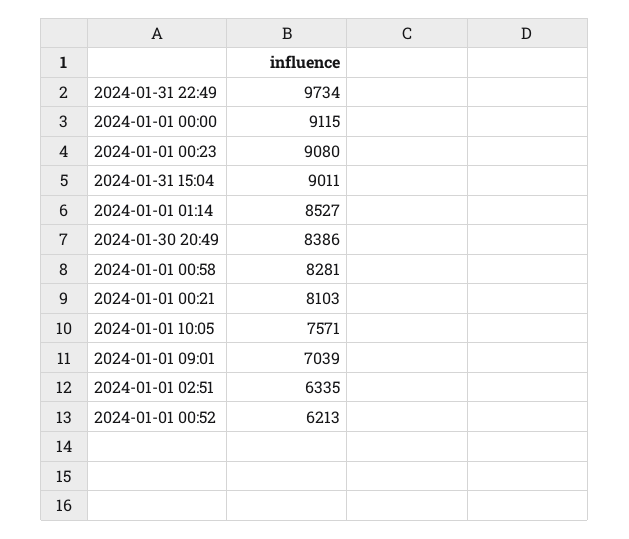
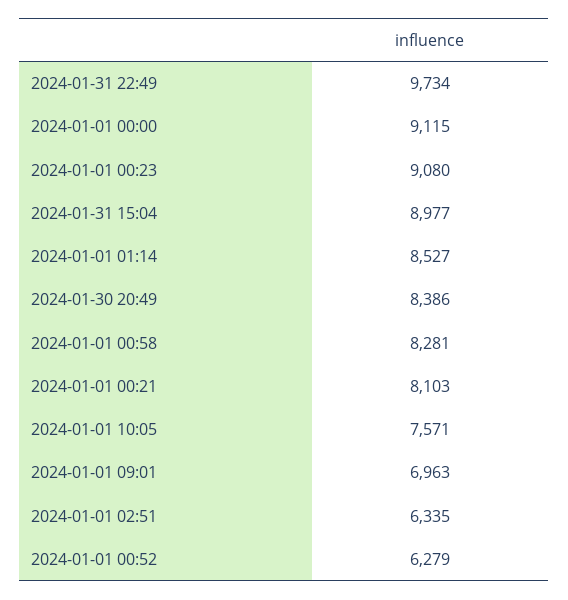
  {
    "2024-01-31 22:49": 9734,
    "2024-01-01 00:00": 9115,
    "2024-01-01 00:23": 9080,
-   "2024-01-31 15:04": 9011,
+   "2024-01-31 15:04": 8977,
    "2024-01-01 01:14": 8527,
    "2024-01-30 20:49": 8386,
    "2024-01-01 00:58": 8281,
    "2024-01-01 00:21": 8103,
    "2024-01-01 10:05": 7571,
-   "2024-01-01 09:01": 7039,
+   "2024-01-01 09:01": 6963,
    "2024-01-01 02:51": 6335,
-   "2024-01-01 00:52": 6213
+   "2024-01-01 00:52": 6279
  }

